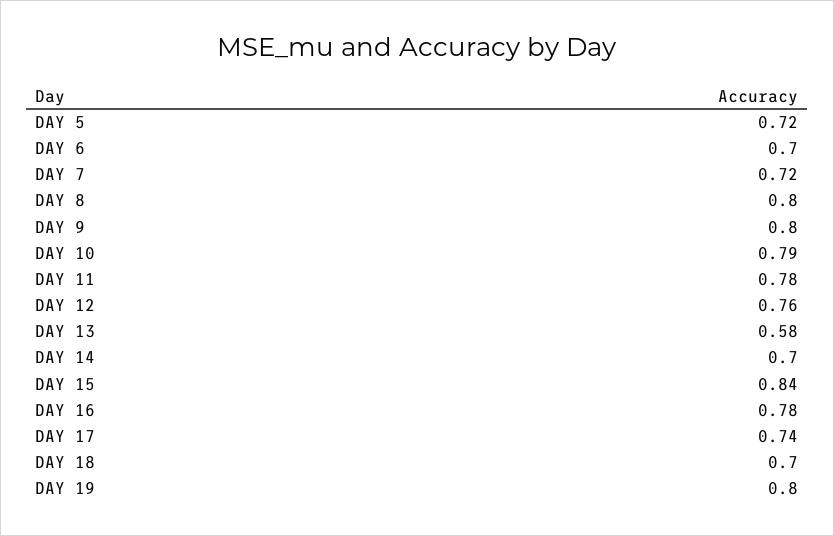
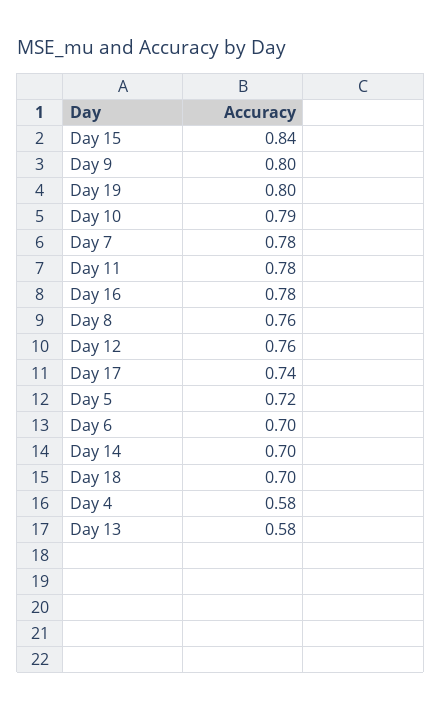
  {
    "DAY 5": 0.72,
    "DAY 6": 0.7,
-   "DAY 7": 0.72,
+   "DAY 7": 0.78,
-   "DAY 8": 0.8,
+   "DAY 8": 0.76,
    "DAY 9": 0.8,
    "DAY 10": 0.79,
    "DAY 11": 0.78,
    "DAY 12": 0.76,
    "DAY 13": 0.58,
    "DAY 14": 0.7,
    "DAY 15": 0.84,
    "DAY 16": 0.78,
    "DAY 17": 0.74,
    "DAY 18": 0.7,
-   "DAY 19": 0.8
+   "DAY 19": 0.8,
+   "Day 4": 0.58
  }

